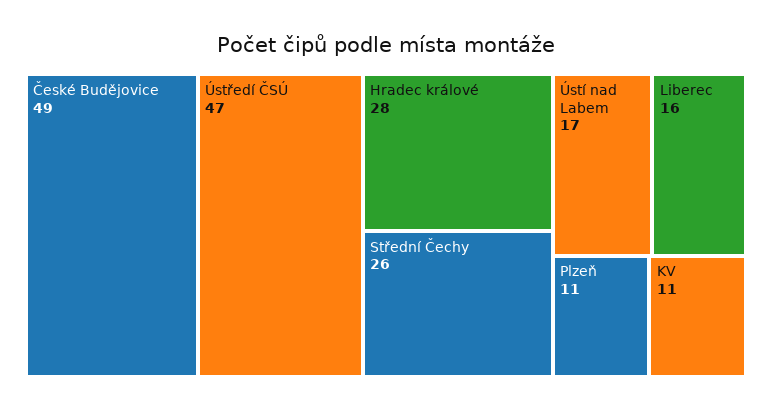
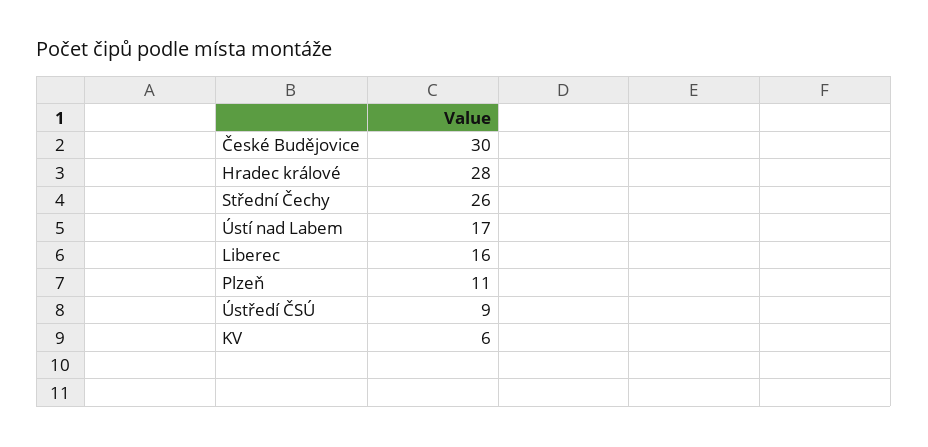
  {
-   "České Budějovice": 49,
+   "České Budějovice": 30,
-   "Ústředí ČSÚ": 47,
+   "Ústředí ČSÚ": 9,
    "Hradec králové": 28,
    "Střední Čechy": 26,
    "Ústí nad Labem": 17,
    "Liberec": 16,
    "Plzeň": 11,
-   "KV": 11
+   "KV": 6
  }

